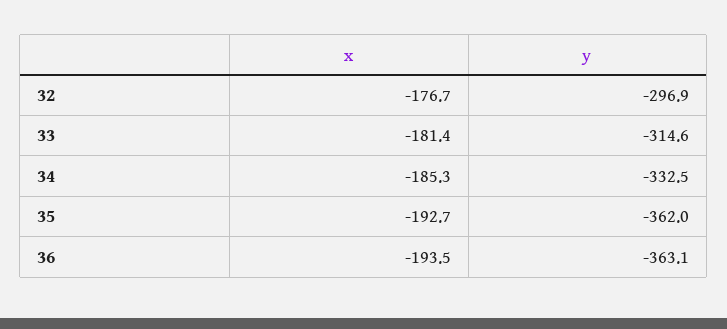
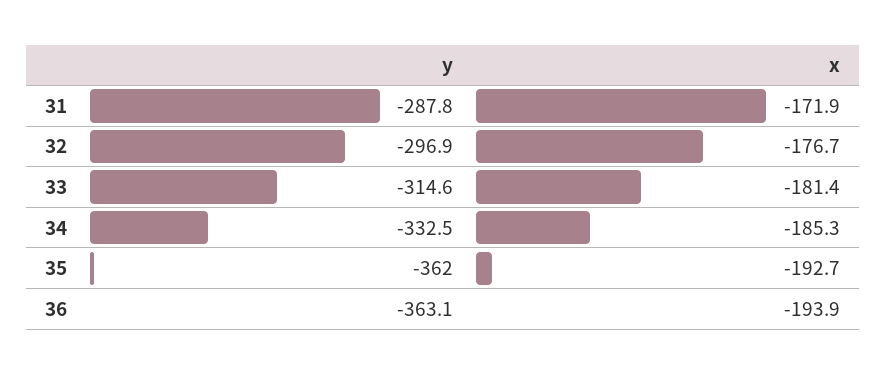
  {
    "x": {
      "32": -176.7,
      "33": -181.4,
      "34": -185.3,
      "35": -192.7,
-     "36": -193.5
+     "36": -193.9,
+     "31": -171.9
    },
    "y": {
      "32": -296.9,
      "33": -314.6,
      "34": -332.5,
      "35": -362,
-     "36": -363.1
+     "36": -363.1,
+     "31": -287.8
    }
  }

